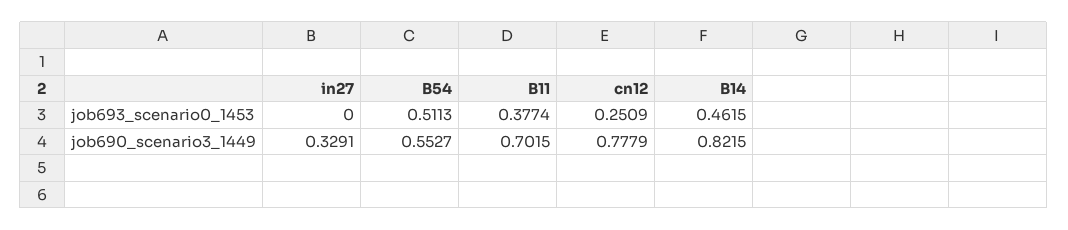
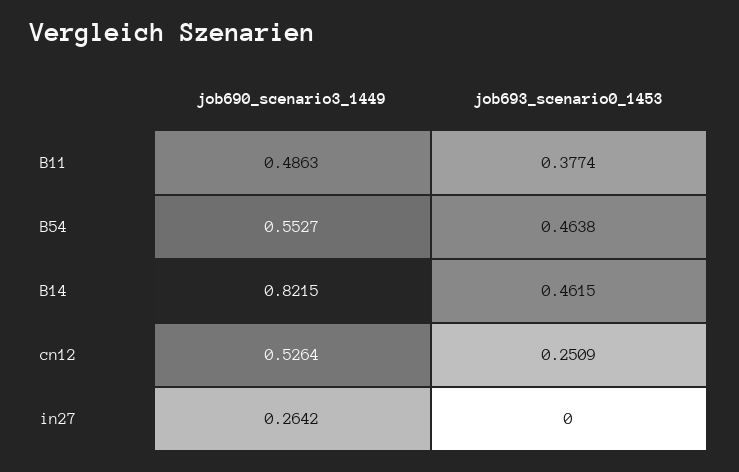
  {
    "in27": {
      "job693_scenario0_1453": 0,
-     "job690_scenario3_1449": 0.3291
+     "job690_scenario3_1449": 0.2642
    },
    "B54": {
-     "job693_scenario0_1453": 0.5113,
+     "job693_scenario0_1453": 0.4638,
      "job690_scenario3_1449": 0.5527
    },
    "B11": {
      "job693_scenario0_1453": 0.3774,
-     "job690_scenario3_1449": 0.7015
+     "job690_scenario3_1449": 0.4863
    },
    "cn12": {
      "job693_scenario0_1453": 0.2509,
-     "job690_scenario3_1449": 0.7779
+     "job690_scenario3_1449": 0.5264
    },
    "B14": {
      "job693_scenario0_1453": 0.4615,
      "job690_scenario3_1449": 0.8215
    }
  }

